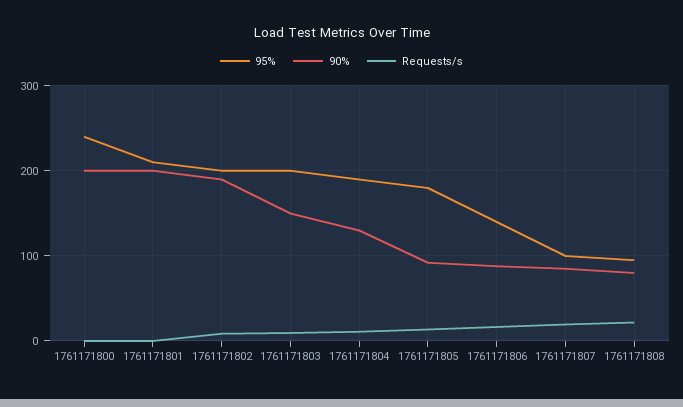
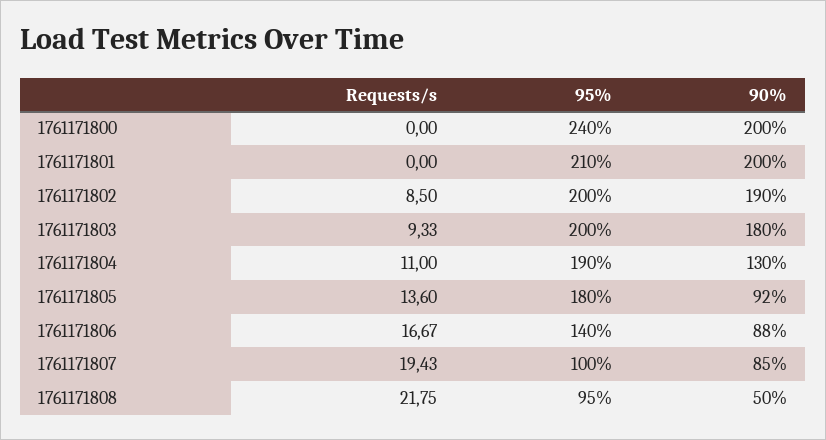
  {
    "95%": {
      "1761171800": 240,
      "1761171801": 210,
      "1761171802": 200,
      "1761171803": 200,
      "1761171804": 190,
      "1761171805": 180,
      "1761171806": 140,
      "1761171807": 100,
      "1761171808": 95
    },
    "90%": {
      "1761171800": 200,
      "1761171801": 200,
      "1761171802": 190,
-     "1761171803": 150,
+     "1761171803": 180,
      "1761171804": 130,
      "1761171805": 92,
      "1761171806": 88,
      "1761171807": 85,
-     "1761171808": 80
+     "1761171808": 50
    },
    "Requests/s": {
      "1761171800": 0,
      "1761171801": 0,
      "1761171802": 8.5,
      "1761171803": 9.33,
      "1761171804": 11,
      "1761171805": 13.6,
      "1761171806": 16.67,
      "1761171807": 19.43,
      "1761171808": 21.75
    }
  }

